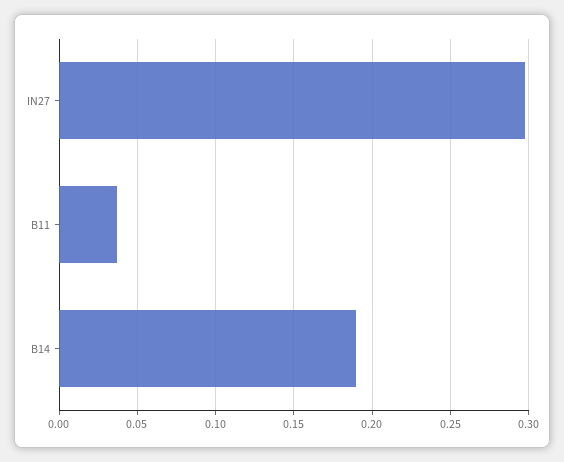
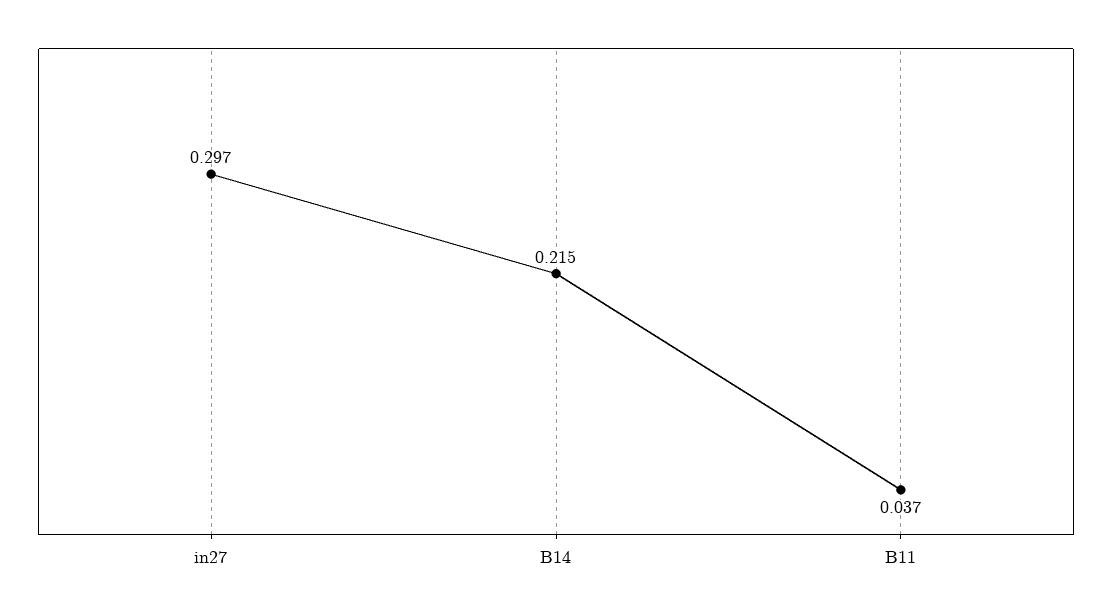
  {
    "IN27": 0.297,
    "B11": 0.037,
-   "B14": 0.19
+   "B14": 0.215
  }

